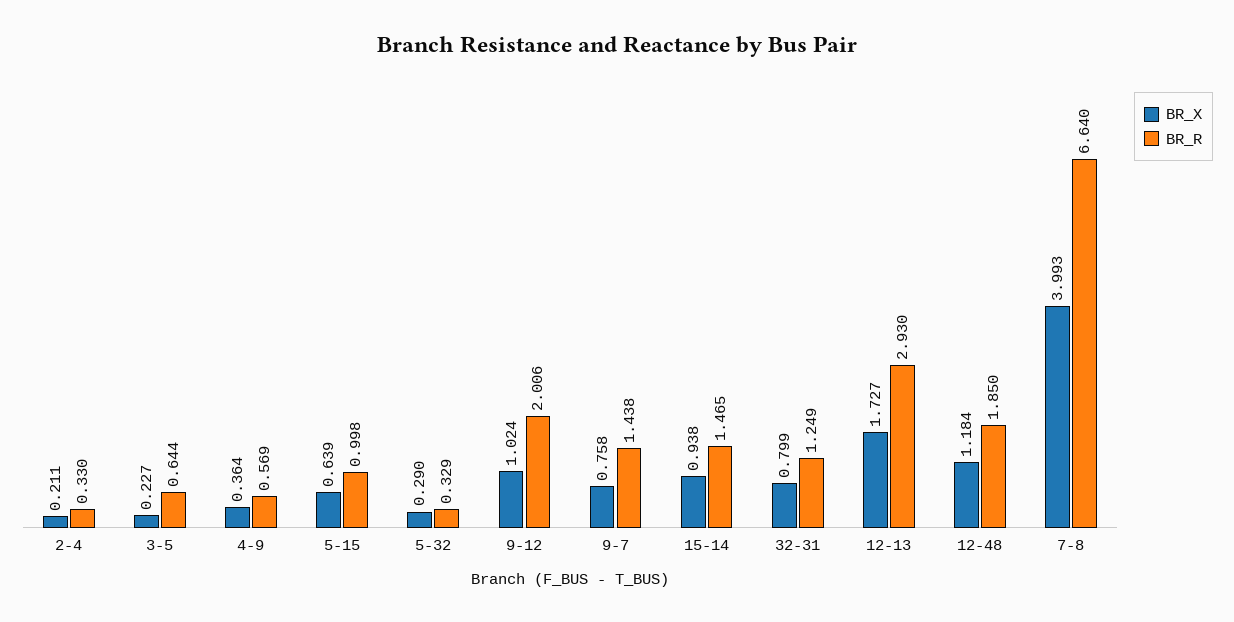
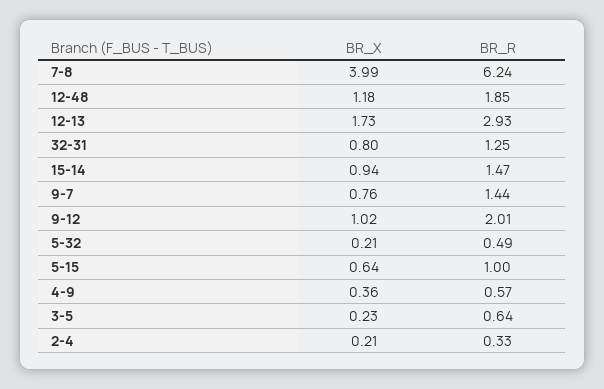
  {
    "BR_X": {
      "2-4": 0.211,
      "3-5": 0.227,
      "4-9": 0.364,
      "5-15": 0.639,
-     "5-32": 0.29,
+     "5-32": 0.21,
      "9-12": 1.024,
      "9-7": 0.758,
      "15-14": 0.938,
      "32-31": 0.799,
      "12-13": 1.727,
      "12-48": 1.184,
      "7-8": 3.993
    },
    "BR_R": {
      "2-4": 0.33,
      "3-5": 0.644,
      "4-9": 0.569,
      "5-15": 0.998,
-     "5-32": 0.329,
+     "5-32": 0.49,
      "9-12": 2.006,
      "9-7": 1.438,
      "15-14": 1.465,
      "32-31": 1.249,
      "12-13": 2.93,
      "12-48": 1.85,
-     "7-8": 6.64
+     "7-8": 6.24
    }
  }

